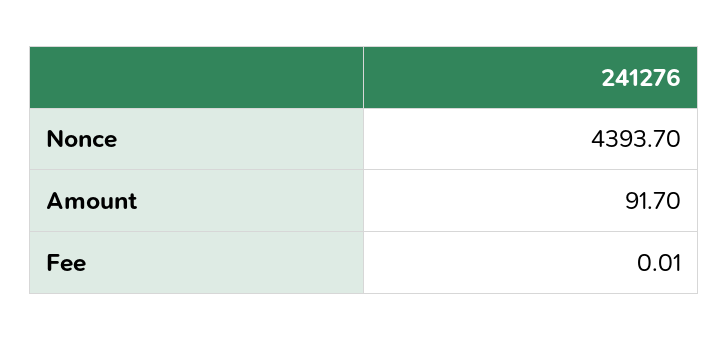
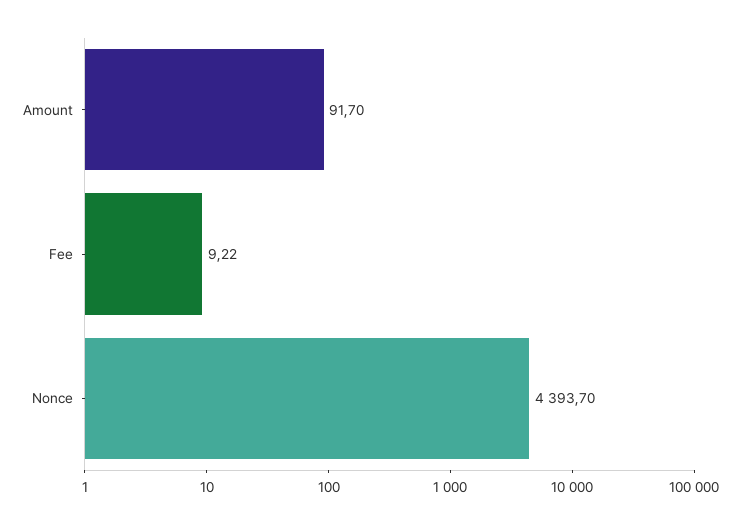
  {
    "Nonce": 4393.7,
    "Amount": 91.7,
-   "Fee": 0.01
+   "Fee": 9.22
  }

